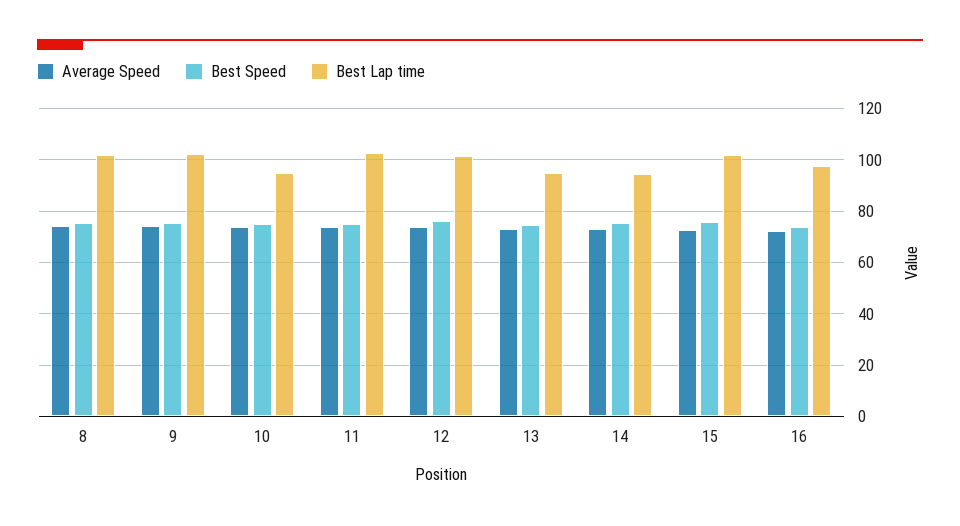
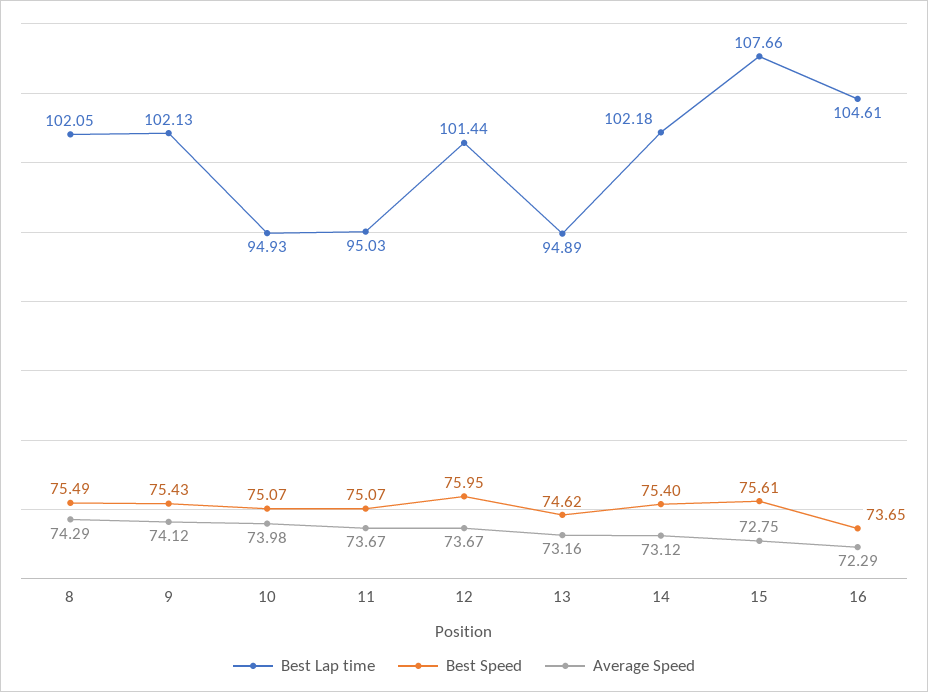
  {
    "Average Speed": {
      "8": 74.29,
      "9": 74.12,
      "10": 73.98,
      "11": 73.67,
      "12": 73.67,
      "13": 73.16,
      "14": 73.12,
      "15": 72.75,
      "16": 72.29
    },
    "Best Speed": {
      "8": 75.49,
      "9": 75.43,
      "10": 75.07,
      "11": 75.07,
      "12": 75.95,
      "13": 74.62,
      "14": 75.4,
      "15": 75.61,
      "16": 73.65
    },
    "Best Lap time": {
      "8": 102.05,
      "9": 102.13,
      "10": 94.93,
-     "11": 102.5,
+     "11": 95.03,
      "12": 101.44,
      "13": 94.89,
-     "14": 95,
+     "14": 102.18,
-     "15": 102.5,
+     "15": 107.66,
-     "16": 97.5
+     "16": 104.61
    }
  }

